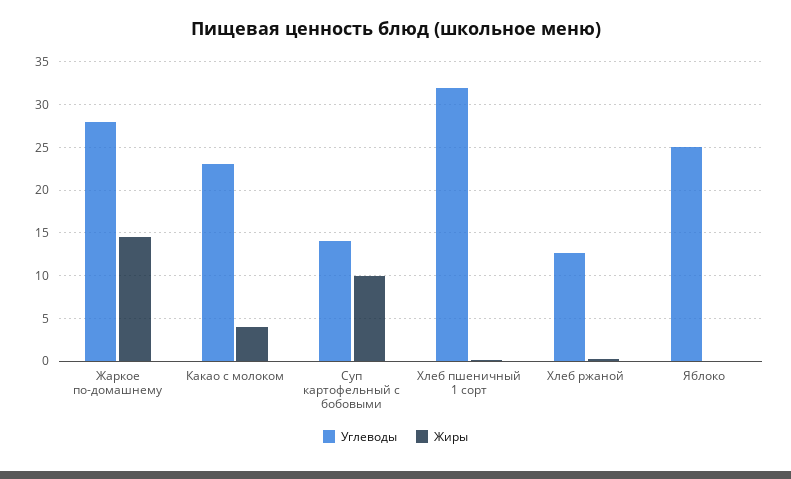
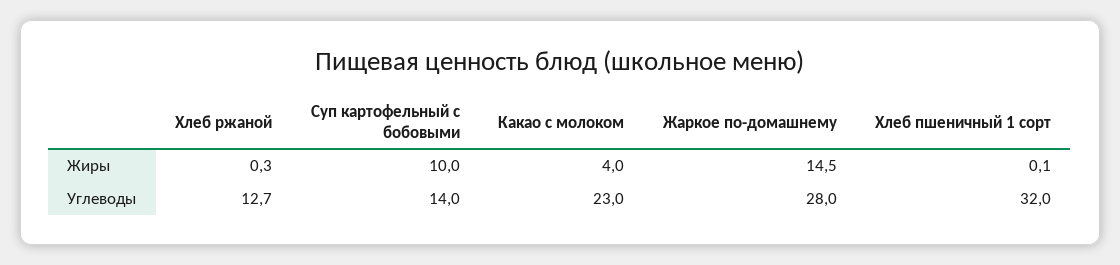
  {
    "Углеводы": {
      "Жаркое по-домашнему": 28,
      "Какао с молоком": 23,
      "Суп картофельный с бобовыми": 14,
      "Хлеб пшеничный 1 сорт": 32,
-     "Хлеб ржаной": 12.7,
+     "Хлеб ржаной": 12.7
-     "Яблоко": 25
    },
    "Жиры": {
      "Жаркое по-домашнему": 14.5,
      "Какао с молоком": 4,
      "Суп картофельный с бобовыми": 10,
      "Хлеб пшеничный 1 сорт": 0.1,
-     "Хлеб ржаной": 0.3,
+     "Хлеб ржаной": 0.3
-     "Яблоко": 0
    }
  }

